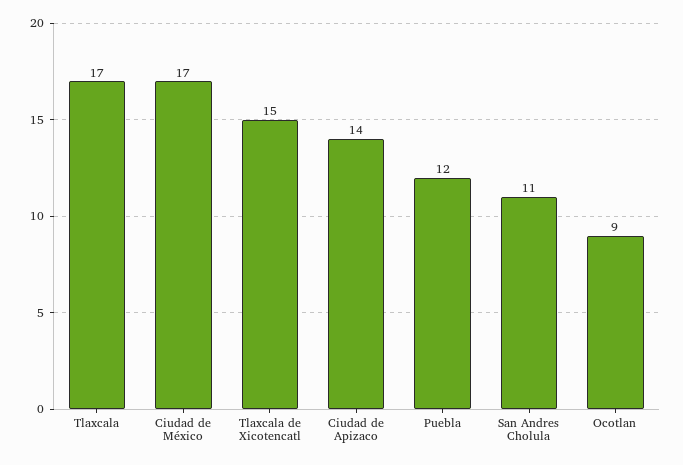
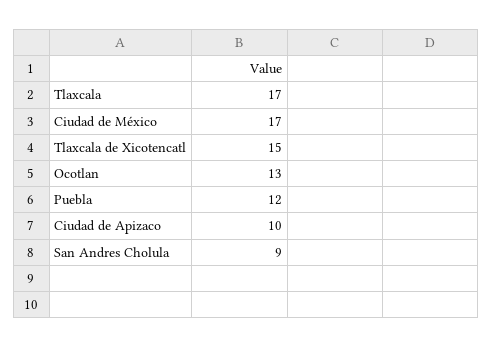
  {
    "Tlaxcala": 17,
    "Ciudad de México": 17,
    "Tlaxcala de Xicotencatl": 15,
-   "Ciudad de Apizaco": 14,
+   "Ciudad de Apizaco": 10,
    "Puebla": 12,
-   "San Andres Cholula": 11,
+   "San Andres Cholula": 9,
-   "Ocotlan": 9
+   "Ocotlan": 13
  }

